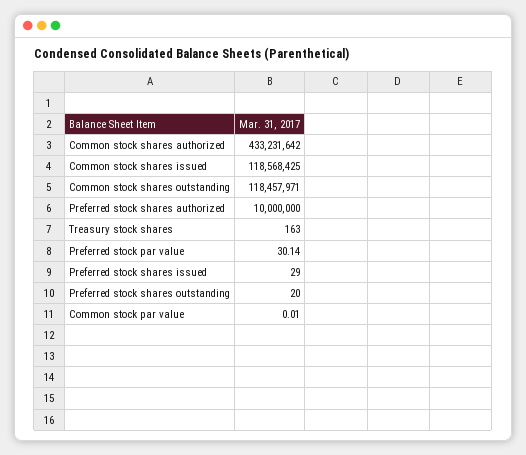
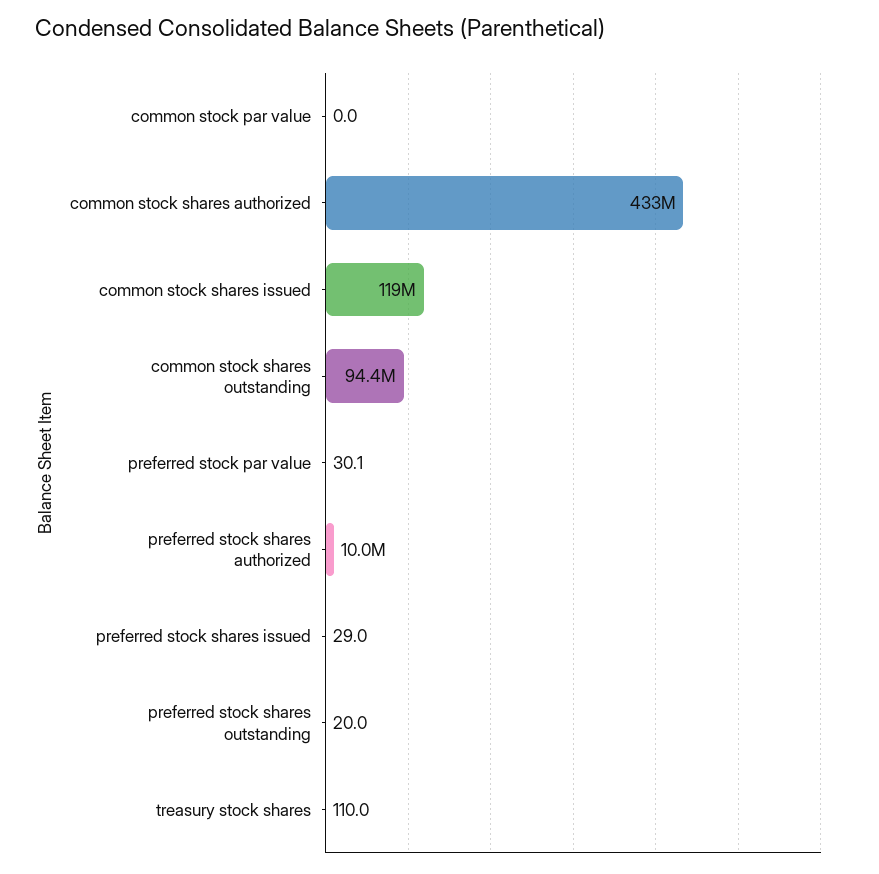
  {
    "Common stock shares authorized": 433231642,
    "Common stock shares issued": 118568425,
-   "Common stock shares outstanding": 118457971,
+   "Common stock shares outstanding": 94400000,
    "Preferred stock shares authorized": 10000000,
-   "Treasury stock shares": 163,
+   "Treasury stock shares": 110,
    "Preferred stock par value": 30.14,
    "Preferred stock shares issued": 29,
    "Preferred stock shares outstanding": 20,
    "Common stock par value": 0.01
  }

